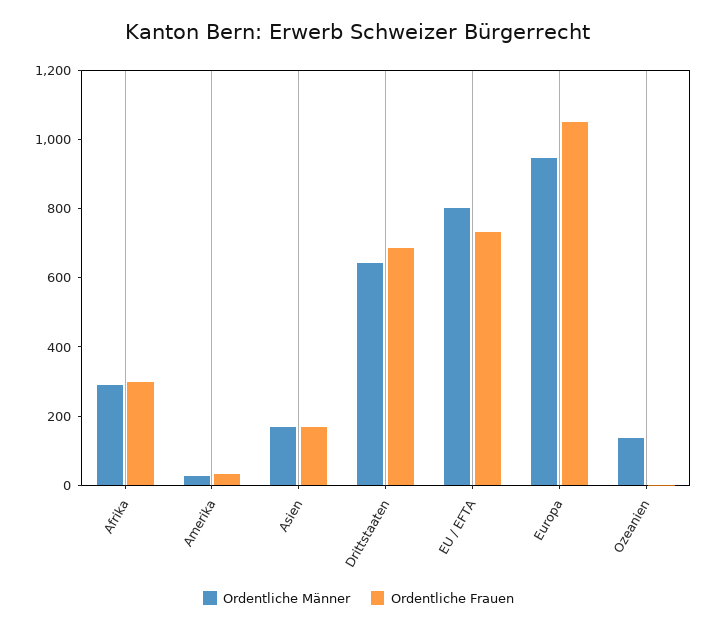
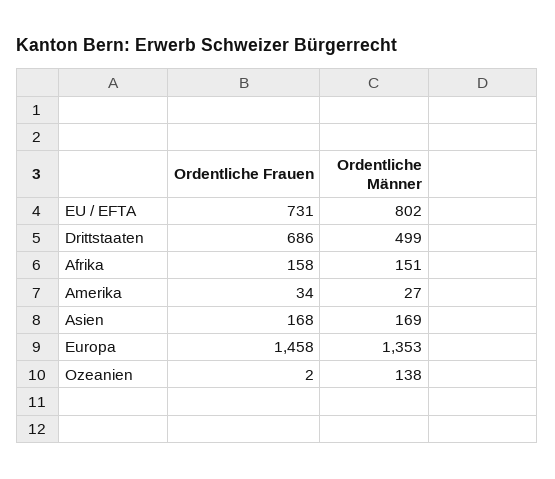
  {
    "Ordentliche Männer": {
-     "Afrika": 300,
+     "Afrika": 151,
      "Amerika": 27,
      "Asien": 169,
-     "Drittstaaten": 650,
+     "Drittstaaten": 499,
      "EU / EFTA": 802,
-     "Europa": 950,
+     "Europa": 1353,
      "Ozeanien": 138
    },
    "Ordentliche Frauen": {
-     "Afrika": 300,
+     "Afrika": 158,
      "Amerika": 34,
      "Asien": 168,
      "Drittstaaten": 686,
      "EU / EFTA": 731,
-     "Europa": 1050,
+     "Europa": 1458,
      "Ozeanien": 2
    }
  }

